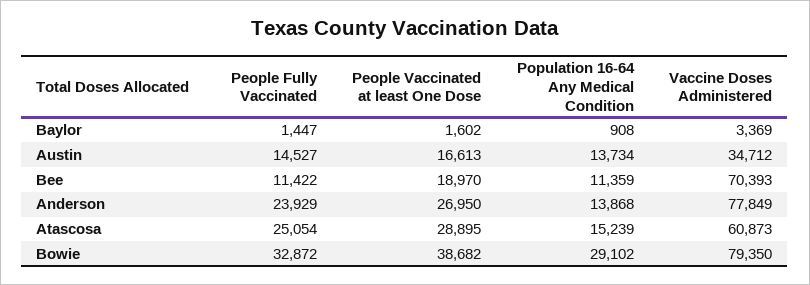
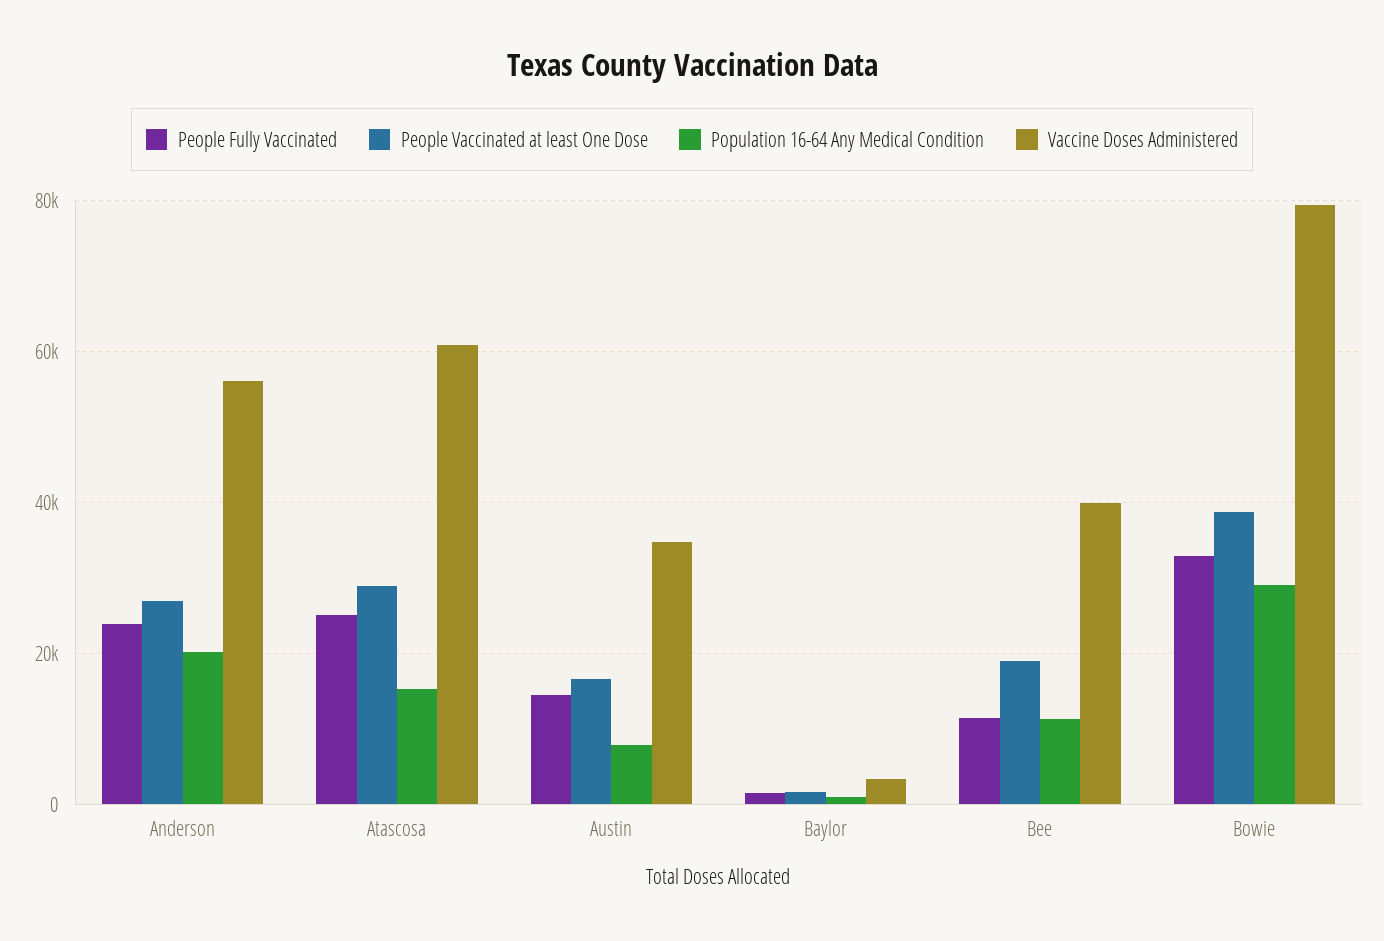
  {
    "People Fully Vaccinated": {
      "Baylor": 1447,
      "Austin": 14527,
      "Bee": 11422,
      "Anderson": 23929,
      "Atascosa": 25054,
      "Bowie": 32872
    },
    "People Vaccinated at least One Dose": {
      "Baylor": 1602,
      "Austin": 16613,
      "Bee": 18970,
      "Anderson": 26950,
      "Atascosa": 28895,
      "Bowie": 38682
    },
    "Population 16-64 Any Medical Condition": {
      "Baylor": 908,
-     "Austin": 13734,
+     "Austin": 8000,
      "Bee": 11359,
-     "Anderson": 13868,
+     "Anderson": 20000,
      "Atascosa": 15239,
      "Bowie": 29102
    },
    "Vaccine Doses Administered": {
      "Baylor": 3369,
      "Austin": 34712,
-     "Bee": 70393,
+     "Bee": 40000,
-     "Anderson": 77849,
+     "Anderson": 56000,
      "Atascosa": 60873,
      "Bowie": 79350
    }
  }

